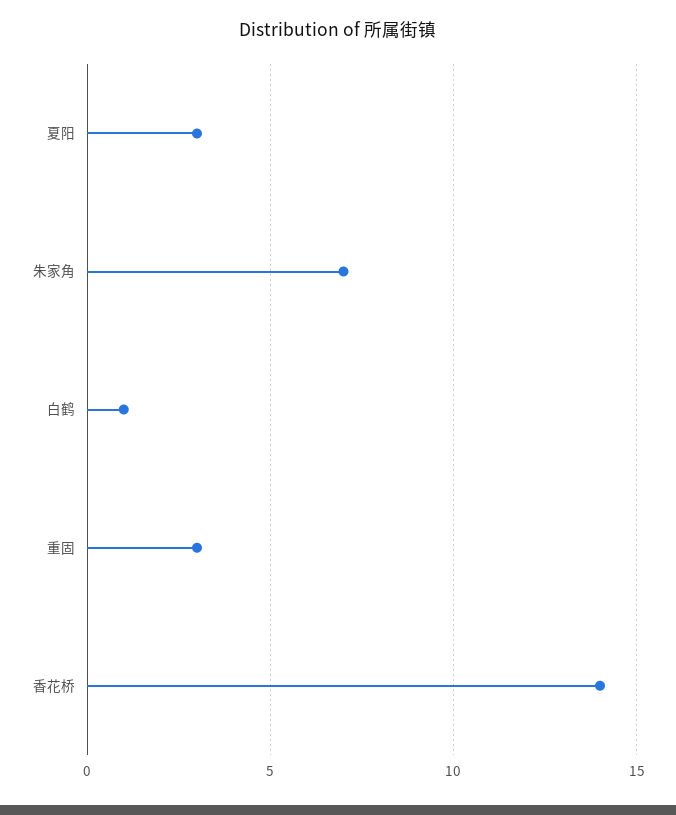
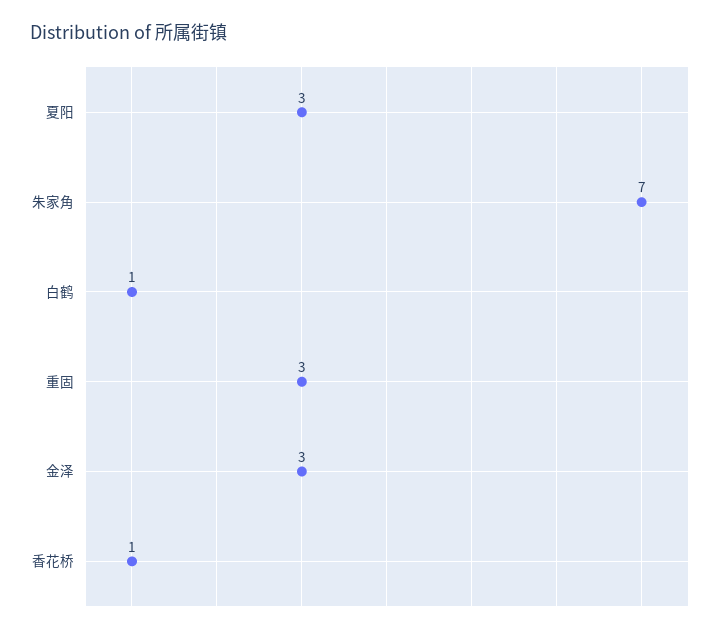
  {
    "夏阳": 3,
    "朱家角": 7,
    "白鹤": 1,
    "重固": 3,
-   "香花桥": 14
+   "香花桥": 1,
+   "金泽": 3
  }

